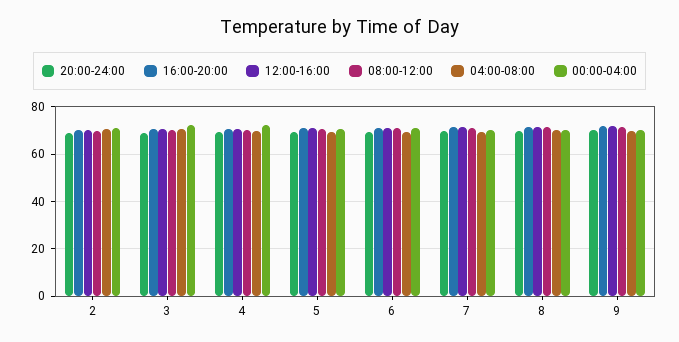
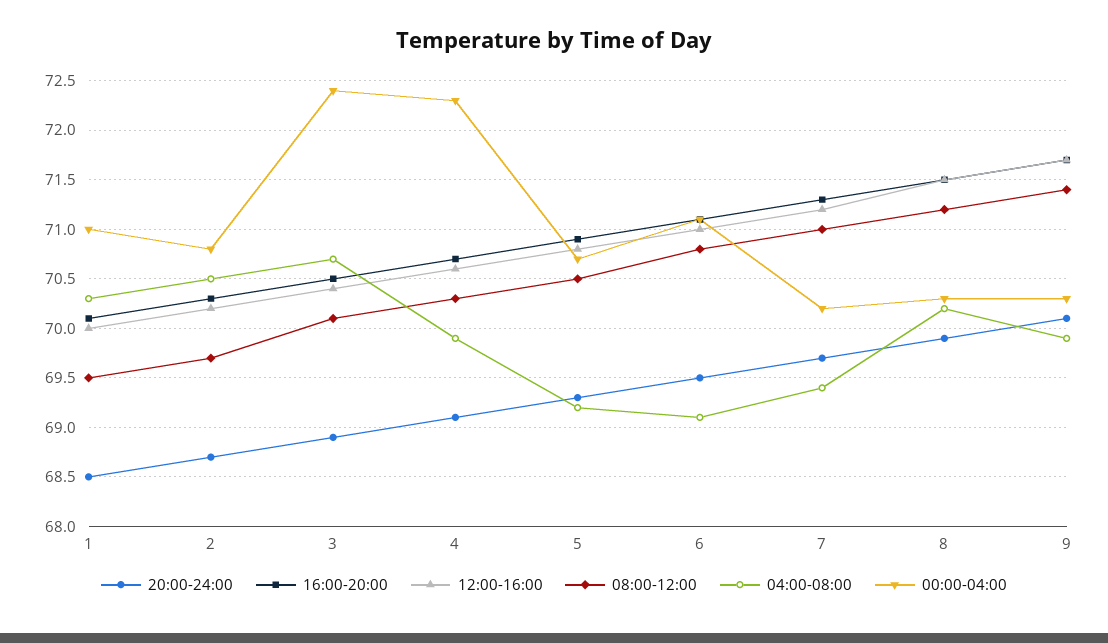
  {
    "20:00-24:00": {
      "2": 68.7,
      "3": 68.9,
      "4": 69.1,
      "5": 69.3,
      "6": 69.5,
      "7": 69.7,
      "8": 69.9,
-     "9": 70.1
+     "9": 70.1,
+     "1": 68.5
    },
    "16:00-20:00": {
      "2": 70.3,
      "3": 70.5,
      "4": 70.7,
      "5": 70.9,
      "6": 71.1,
      "7": 71.3,
      "8": 71.5,
-     "9": 71.7
+     "9": 71.7,
+     "1": 70.1
    },
    "12:00-16:00": {
      "2": 70.2,
      "3": 70.4,
      "4": 70.6,
      "5": 70.8,
      "6": 71,
      "7": 71.2,
      "8": 71.5,
-     "9": 71.7
+     "9": 71.7,
+     "1": 70
    },
    "08:00-12:00": {
      "2": 69.7,
      "3": 70.1,
      "4": 70.3,
      "5": 70.5,
      "6": 70.8,
      "7": 71,
      "8": 71.2,
-     "9": 71.4
+     "9": 71.4,
+     "1": 69.5
    },
    "04:00-08:00": {
      "2": 70.5,
      "3": 70.7,
      "4": 69.9,
      "5": 69.2,
      "6": 69.1,
      "7": 69.4,
      "8": 70.2,
-     "9": 69.9
+     "9": 69.9,
+     "1": 70.3
    },
    "00:00-04:00": {
      "2": 70.8,
      "3": 72.4,
      "4": 72.3,
      "5": 70.7,
      "6": 71.1,
      "7": 70.2,
      "8": 70.3,
-     "9": 70.3
+     "9": 70.3,
+     "1": 71
    }
  }

